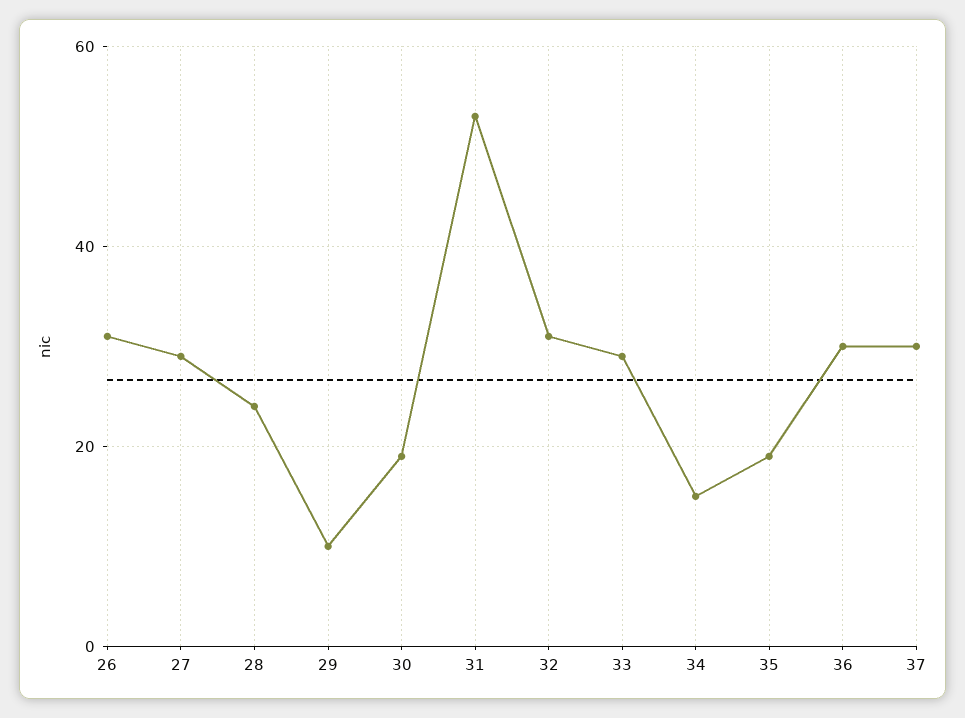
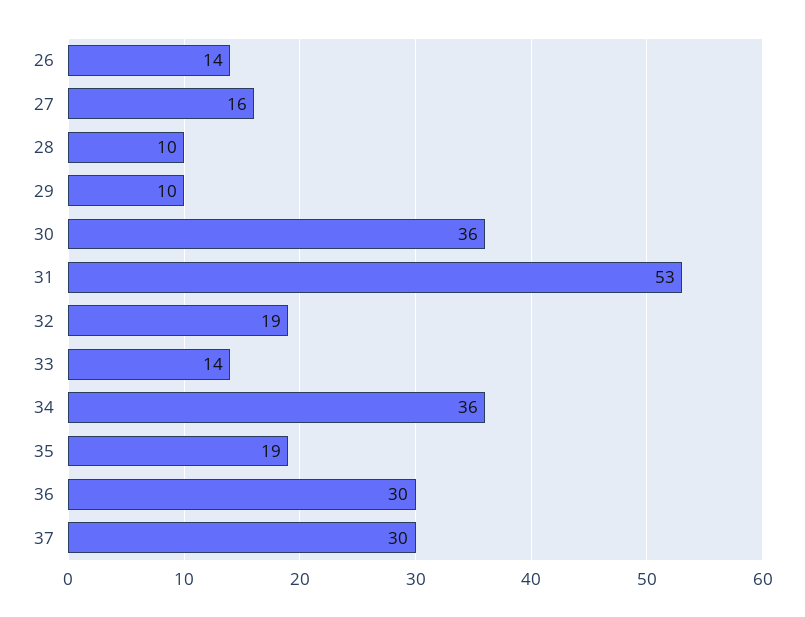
  {
-   "26": 30,
+   "26": 14,
-   "27": 30,
+   "27": 16,
-   "28": 25,
+   "28": 10,
    "29": 10,
-   "30": 20,
+   "30": 36,
    "31": 53,
-   "32": 30,
+   "32": 19,
-   "33": 30,
+   "33": 14,
-   "34": 15,
+   "34": 36,
    "35": 19,
    "36": 30,
    "37": 30
  }

